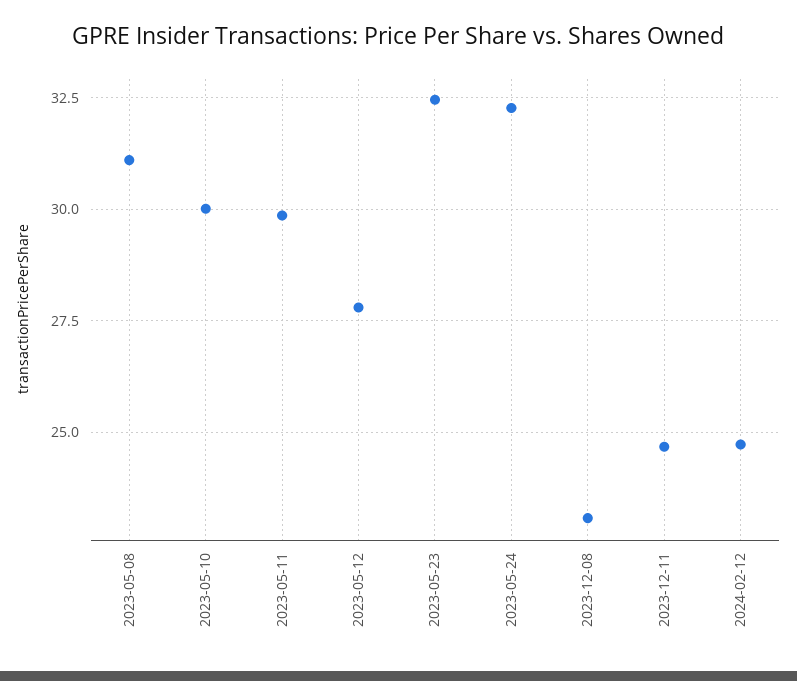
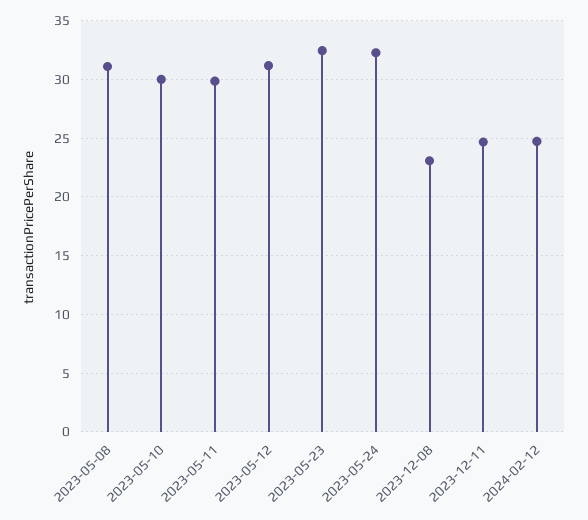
  {
    "2023-05-08": 31,
    "2023-05-10": 30,
    "2023-05-11": 29.75,
-   "2023-05-12": 27.75,
+   "2023-05-12": 31,
    "2023-05-23": 32.5,
    "2023-05-24": 32.25,
    "2023-12-08": 23,
    "2023-12-11": 24.75,
    "2024-02-12": 24.75
  }

